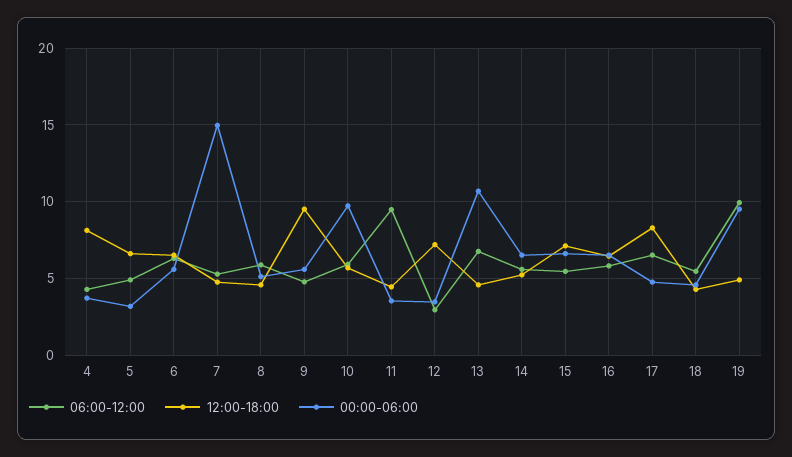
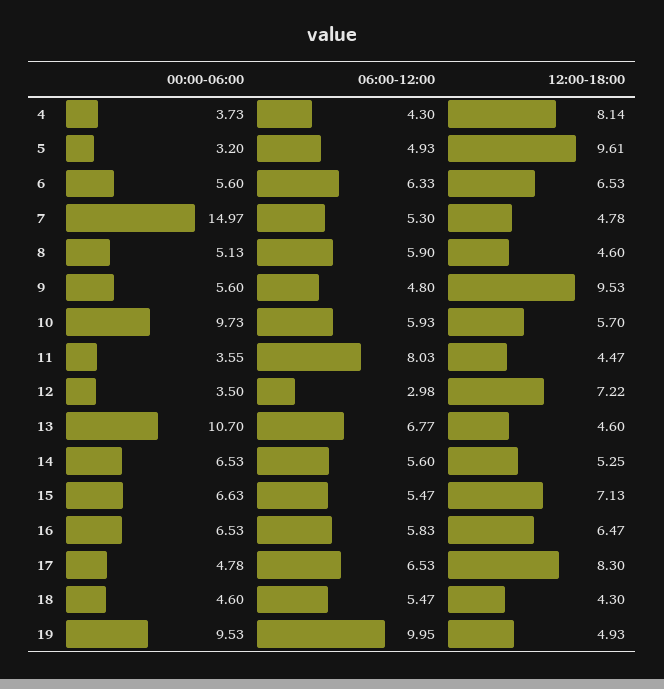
  {
    "06:00-12:00": {
      "4": 4.3,
      "5": 4.93,
      "6": 6.33,
      "7": 5.3,
      "8": 5.9,
      "9": 4.8,
      "10": 5.93,
-     "11": 9.5,
+     "11": 8.03,
      "12": 2.98,
      "13": 6.77,
      "14": 5.6,
      "15": 5.47,
      "16": 5.83,
      "17": 6.53,
      "18": 5.47,
      "19": 9.95
    },
    "12:00-18:00": {
      "4": 8.14,
-     "5": 6.5,
+     "5": 9.61,
      "6": 6.53,
      "7": 4.78,
      "8": 4.6,
      "9": 9.53,
      "10": 5.7,
      "11": 4.47,
      "12": 7.22,
      "13": 4.6,
      "14": 5.25,
      "15": 7.13,
      "16": 6.47,
      "17": 8.3,
      "18": 4.3,
      "19": 4.93
    },
    "00:00-06:00": {
      "4": 3.73,
      "5": 3.2,
      "6": 5.6,
      "7": 14.97,
      "8": 5.13,
      "9": 5.6,
      "10": 9.73,
      "11": 3.55,
      "12": 3.5,
      "13": 10.7,
      "14": 6.53,
      "15": 6.63,
      "16": 6.53,
      "17": 4.78,
      "18": 4.6,
      "19": 9.53
    }
  }

